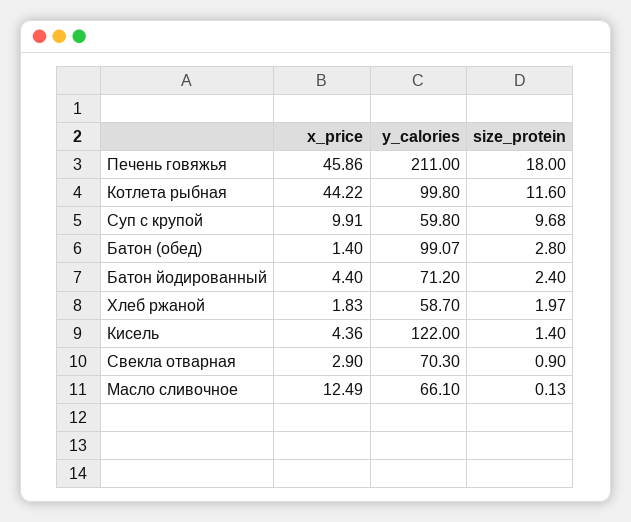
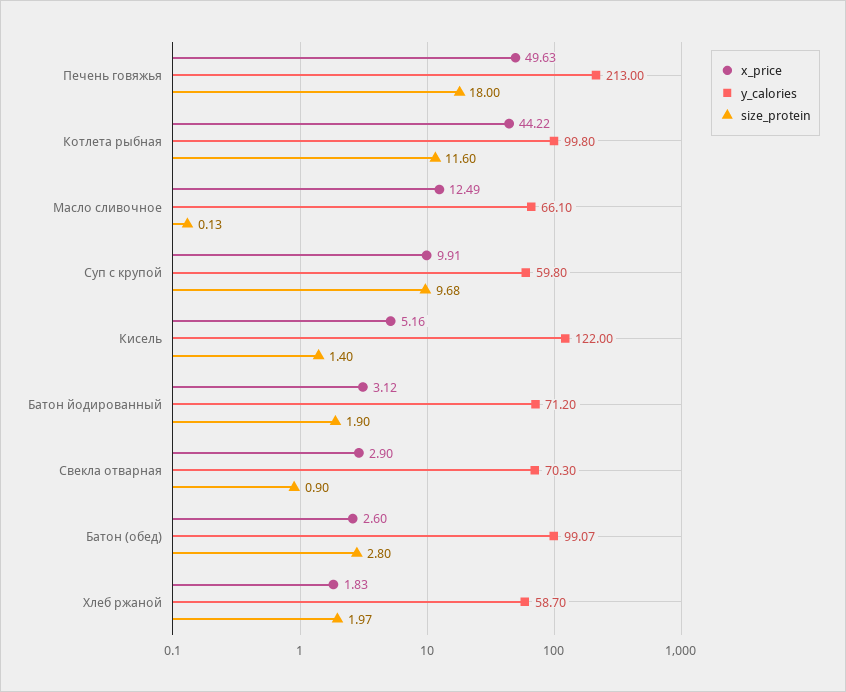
  {
    "x_price": {
-     "Печень говяжья": 45.86,
+     "Печень говяжья": 49.63,
      "Котлета рыбная": 44.22,
      "Суп с крупой": 9.91,
-     "Батон (обед)": 1.4,
+     "Батон (обед)": 2.6,
-     "Батон йодированный": 4.4,
+     "Батон йодированный": 3.12,
      "Хлеб ржаной": 1.83,
-     "Кисель": 4.36,
+     "Кисель": 5.16,
      "Свекла отварная": 2.9,
      "Масло сливочное": 12.49
    },
    "y_calories": {
-     "Печень говяжья": 211,
+     "Печень говяжья": 213,
      "Котлета рыбная": 99.8,
      "Суп с крупой": 59.8,
      "Батон (обед)": 99.07,
      "Батон йодированный": 71.2,
      "Хлеб ржаной": 58.7,
      "Кисель": 122,
      "Свекла отварная": 70.3,
      "Масло сливочное": 66.1
    },
    "size_protein": {
      "Печень говяжья": 18,
      "Котлета рыбная": 11.6,
      "Суп с крупой": 9.68,
      "Батон (обед)": 2.8,
-     "Батон йодированный": 2.4,
+     "Батон йодированный": 1.9,
      "Хлеб ржаной": 1.97,
      "Кисель": 1.4,
      "Свекла отварная": 0.9,
      "Масло сливочное": 0.13
    }
  }

